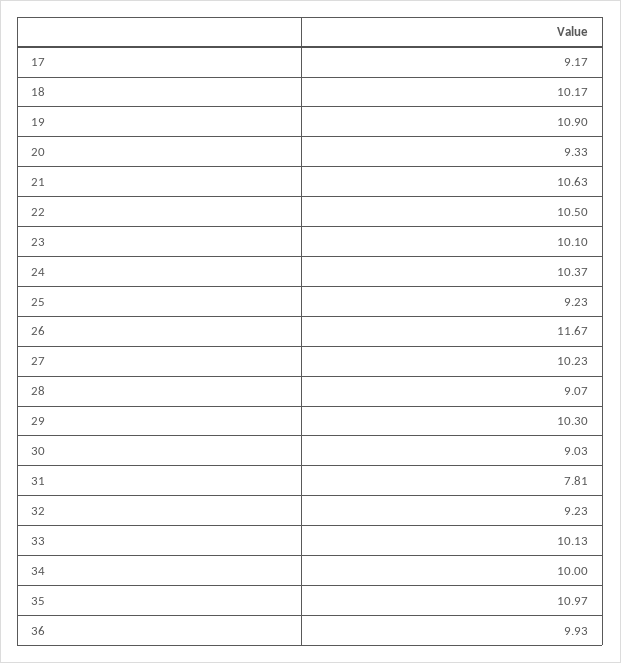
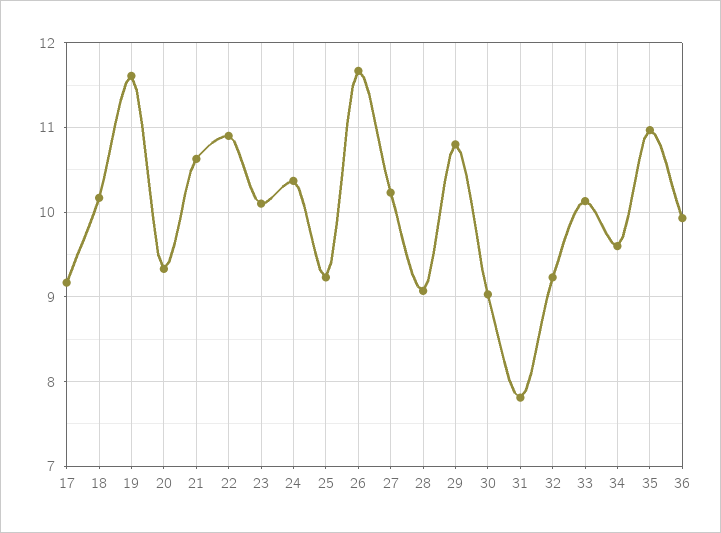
  {
    "17": 9.17,
    "18": 10.17,
-   "19": 10.9,
+   "19": 11.6,
    "20": 9.33,
    "21": 10.63,
-   "22": 10.5,
+   "22": 10.9,
    "23": 10.1,
    "24": 10.37,
    "25": 9.23,
    "26": 11.67,
    "27": 10.23,
    "28": 9.07,
-   "29": 10.3,
+   "29": 10.8,
    "30": 9.03,
    "31": 7.81,
    "32": 9.23,
    "33": 10.13,
-   "34": 10,
+   "34": 9.6,
    "35": 10.97,
    "36": 9.93
  }

